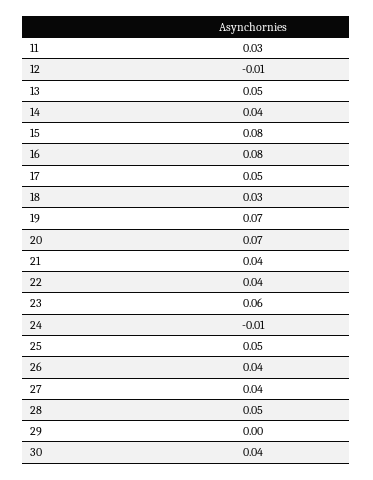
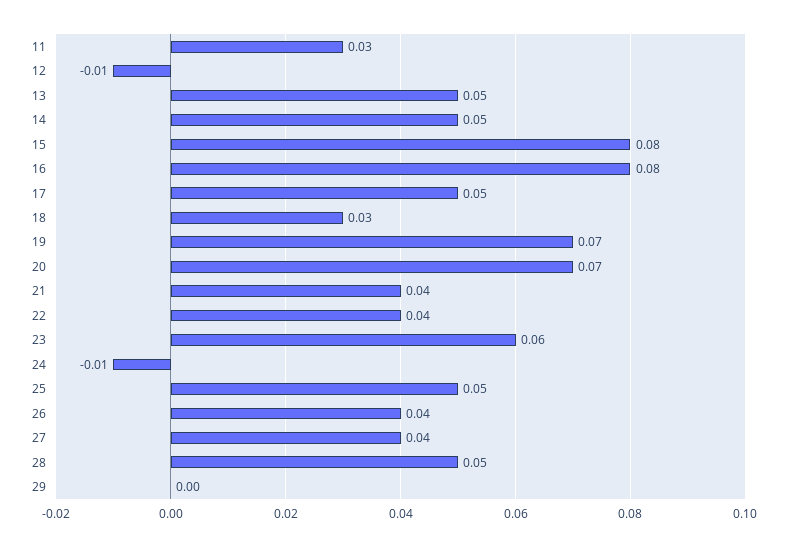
  {
    "11": 0.03,
    "12": -0.01,
    "13": 0.05,
-   "14": 0.04,
+   "14": 0.05,
    "15": 0.08,
    "16": 0.08,
    "17": 0.05,
    "18": 0.03,
    "19": 0.07,
    "20": 0.07,
    "21": 0.04,
    "22": 0.04,
    "23": 0.06,
    "24": -0.01,
    "25": 0.05,
    "26": 0.04,
    "27": 0.04,
    "28": 0.05,
-   "29": 0,
+   "29": 0
-   "30": 0.04
  }

